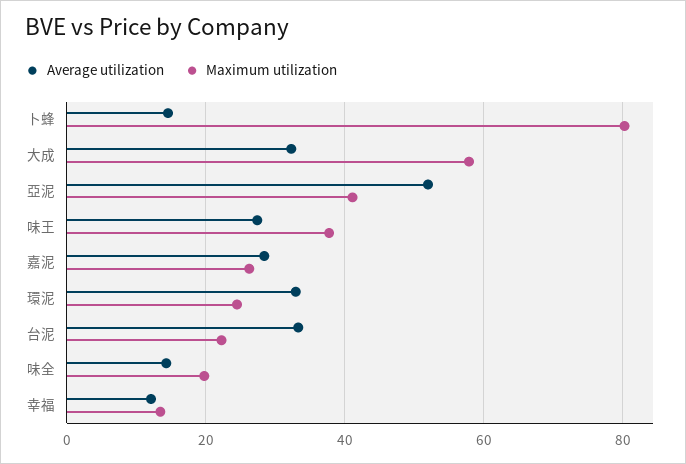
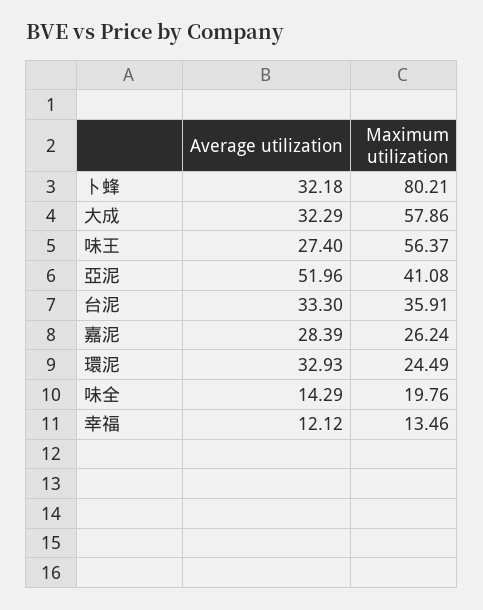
  {
    "Average utilization": {
-     "卜蜂": 14,
+     "卜蜂": 32.18,
      "大成": 32.29,
      "亞泥": 51.96,
      "味王": 27.4,
      "嘉泥": 28.39,
      "環泥": 32.93,
      "台泥": 33.3,
      "味全": 14.29,
      "幸福": 12.12
    },
    "Maximum utilization": {
      "卜蜂": 80.21,
      "大成": 57.86,
      "亞泥": 41.08,
-     "味王": 38,
+     "味王": 56.37,
      "嘉泥": 26.24,
      "環泥": 24.49,
-     "台泥": 22,
+     "台泥": 35.91,
      "味全": 19.76,
      "幸福": 13.46
    }
  }

